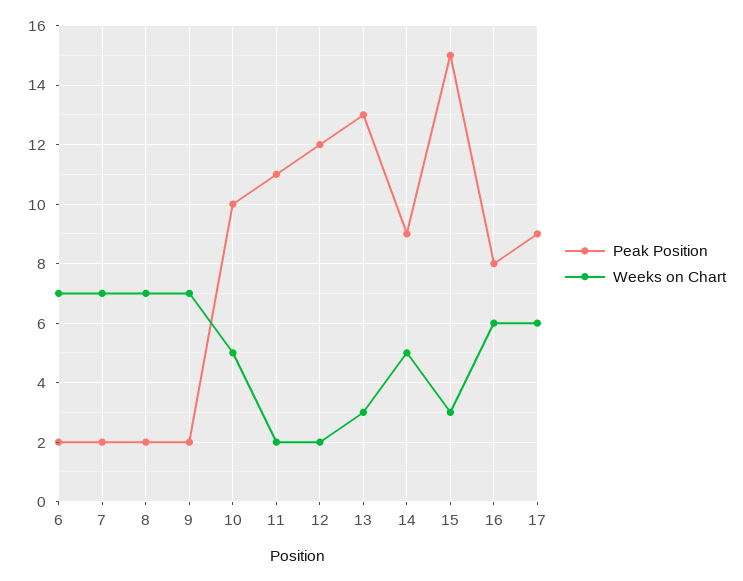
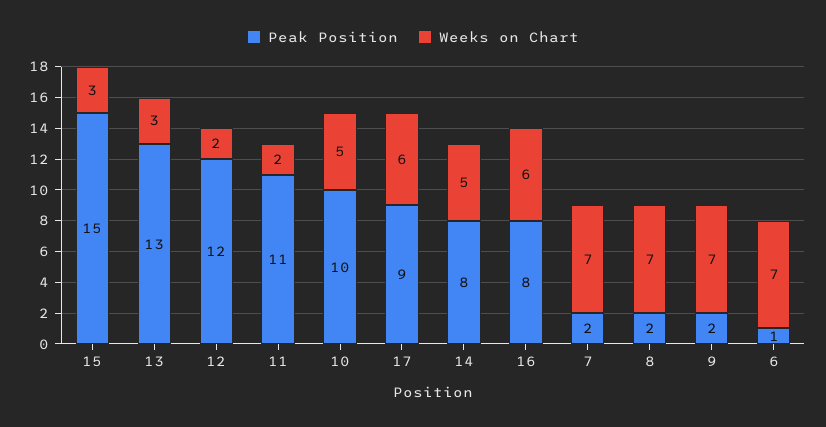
  {
    "Peak Position": {
-     "6": 2,
+     "6": 1,
      "7": 2,
      "8": 2,
      "9": 2,
      "10": 10,
      "11": 11,
      "12": 12,
      "13": 13,
-     "14": 9,
+     "14": 8,
      "15": 15,
      "16": 8,
      "17": 9
    },
    "Weeks on Chart": {
      "6": 7,
      "7": 7,
      "8": 7,
      "9": 7,
      "10": 5,
      "11": 2,
      "12": 2,
      "13": 3,
      "14": 5,
      "15": 3,
      "16": 6,
      "17": 6
    }
  }

